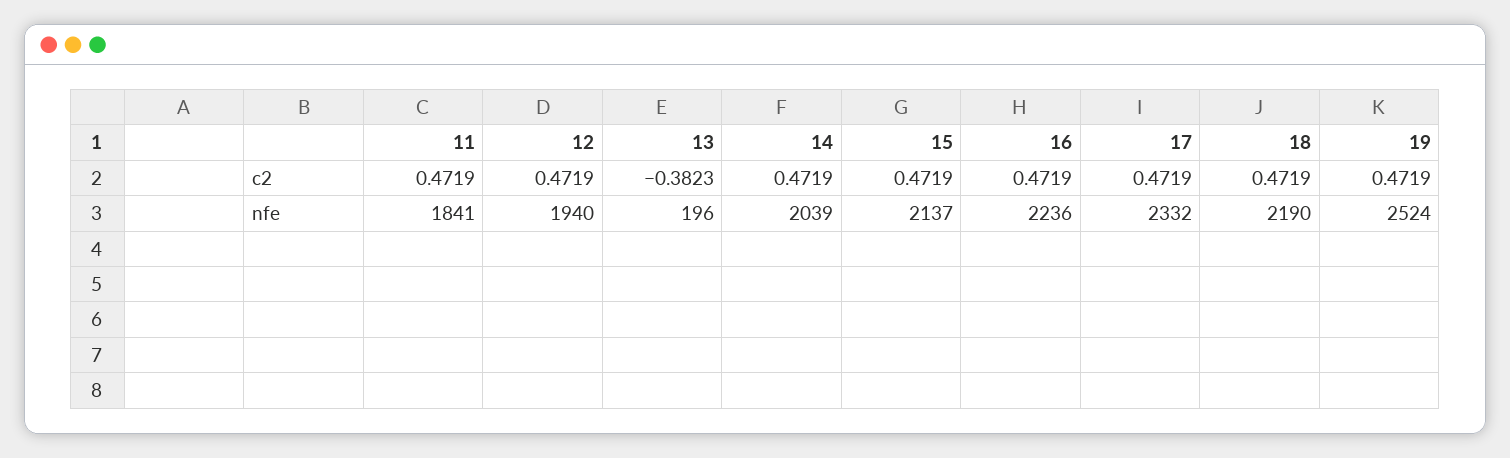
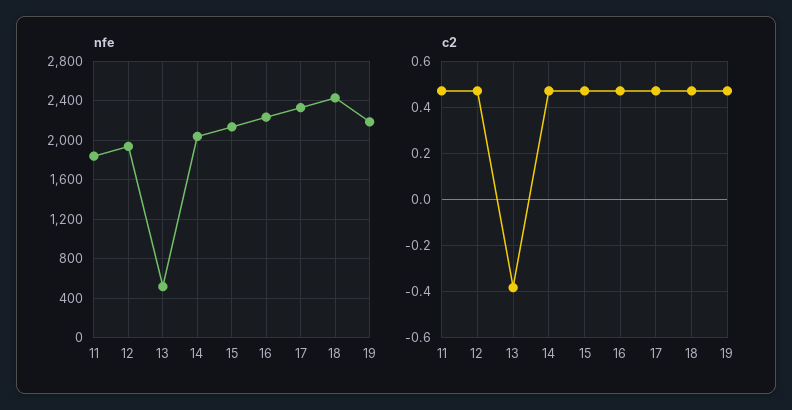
  {
    "c2": {
      "11": 0.4719,
      "12": 0.4719,
      "13": -0.3823,
      "14": 0.4719,
      "15": 0.4719,
      "16": 0.4719,
      "17": 0.4719,
      "18": 0.4719,
      "19": 0.4719
    },
    "nfe": {
      "11": 1841,
      "12": 1940,
-     "13": 196,
+     "13": 500,
      "14": 2039,
      "15": 2137,
      "16": 2236,
      "17": 2332,
-     "18": 2190,
+     "18": 2400,
-     "19": 2524
+     "19": 2200
    }
  }

